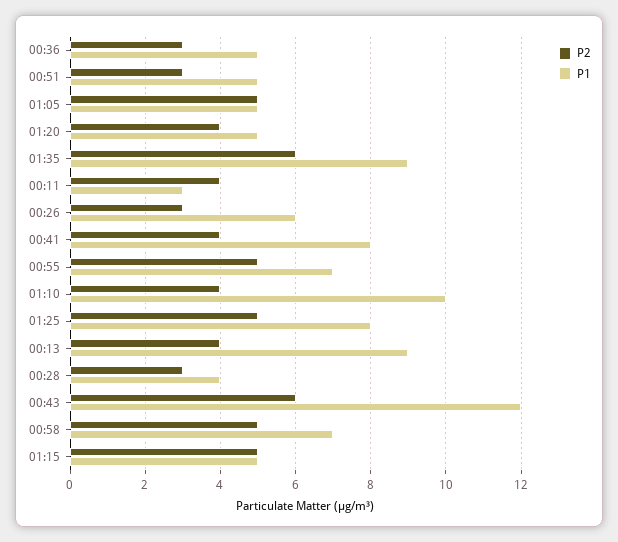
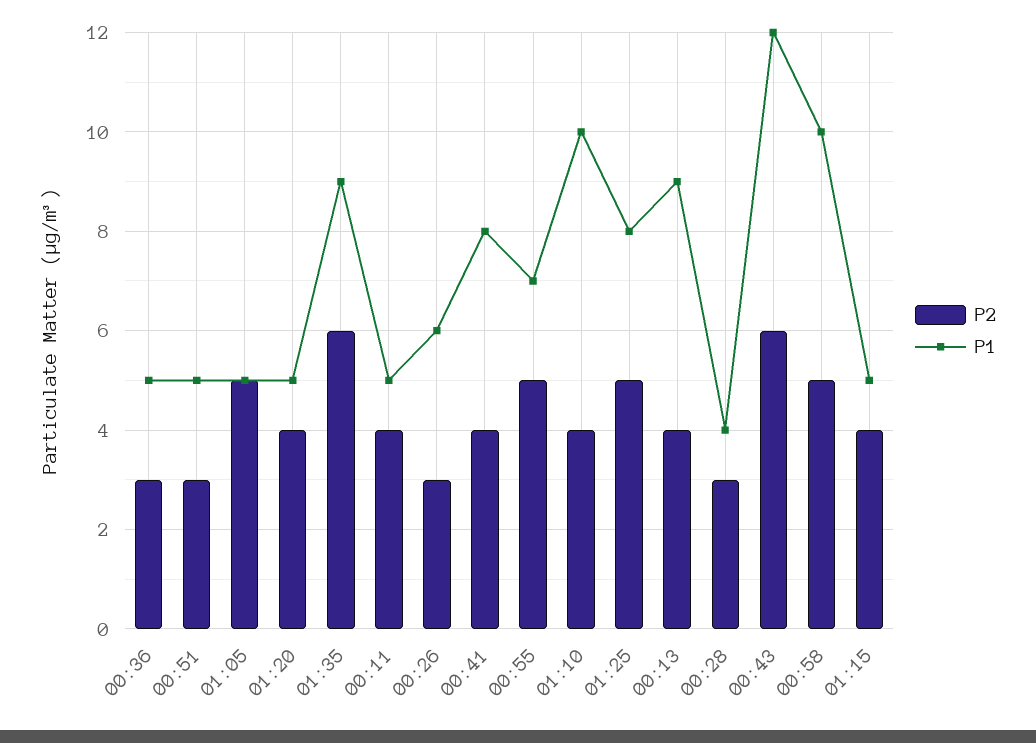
  {
    "P2": {
      "00:36": 3,
      "00:51": 3,
      "01:05": 5,
      "01:20": 4,
      "01:35": 6,
      "00:11": 4,
      "00:26": 3,
      "00:41": 4,
      "00:55": 5,
      "01:10": 4,
      "01:25": 5,
      "00:13": 4,
      "00:28": 3,
      "00:43": 6,
      "00:58": 5,
-     "01:15": 5
+     "01:15": 4
    },
    "P1": {
      "00:36": 5,
      "00:51": 5,
      "01:05": 5,
      "01:20": 5,
      "01:35": 9,
-     "00:11": 3,
+     "00:11": 5,
      "00:26": 6,
      "00:41": 8,
      "00:55": 7,
      "01:10": 10,
      "01:25": 8,
      "00:13": 9,
      "00:28": 4,
      "00:43": 12,
-     "00:58": 7,
+     "00:58": 10,
      "01:15": 5
    }
  }

